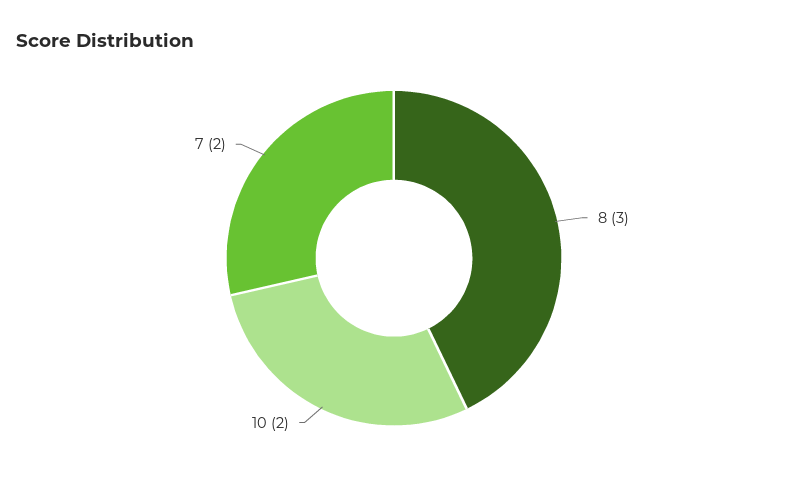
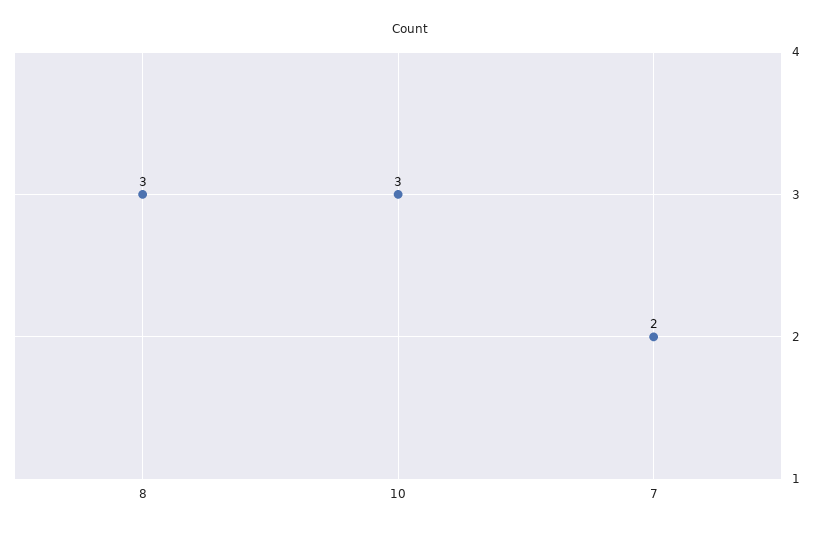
  {
    "8": 3,
-   "10": 2,
+   "10": 3,
    "7": 2
  }

